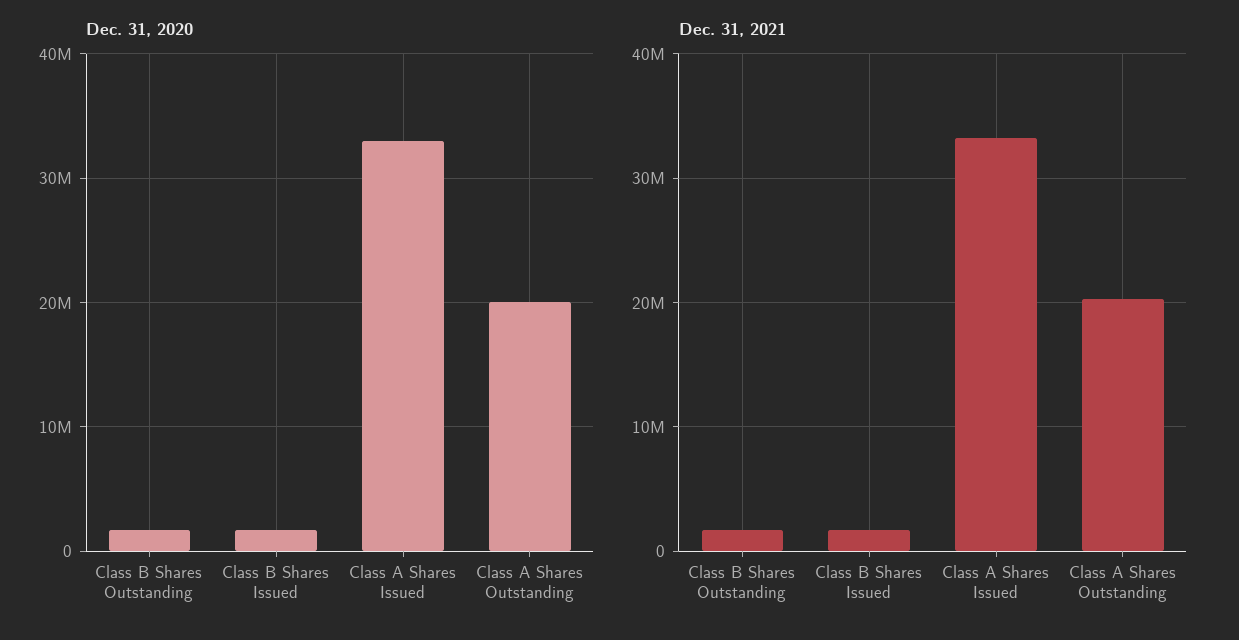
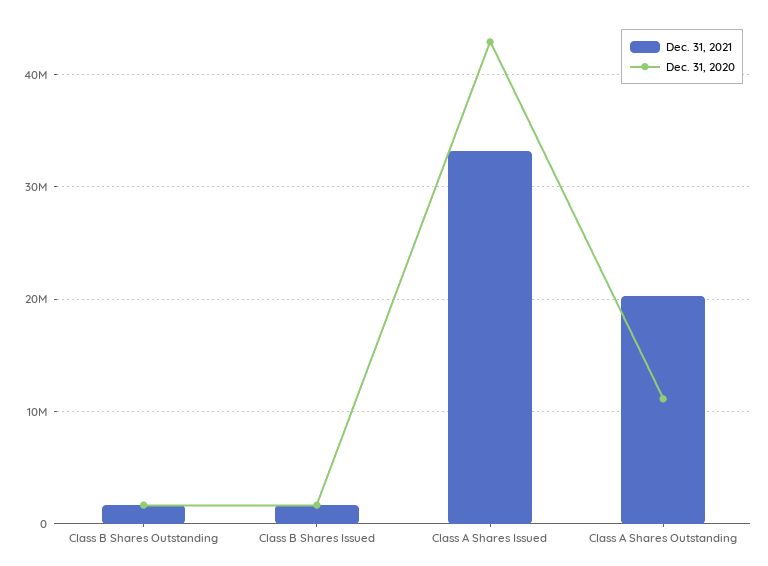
  {
    "Dec. 31, 2020": {
      "Class B Shares Outstanding": 2000000,
      "Class B Shares Issued": 2000000,
-     "Class A Shares Issued": 33000000,
+     "Class A Shares Issued": 43000000,
-     "Class A Shares Outstanding": 20000000
+     "Class A Shares Outstanding": 11000000
    },
    "Dec. 31, 2021": {
      "Class B Shares Outstanding": 2000000,
      "Class B Shares Issued": 2000000,
      "Class A Shares Issued": 33000000,
      "Class A Shares Outstanding": 20000000
    }
  }

